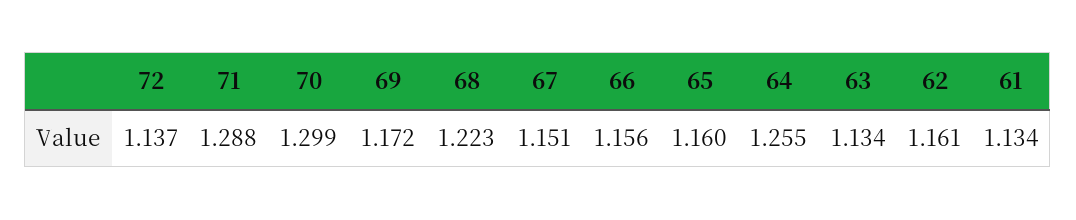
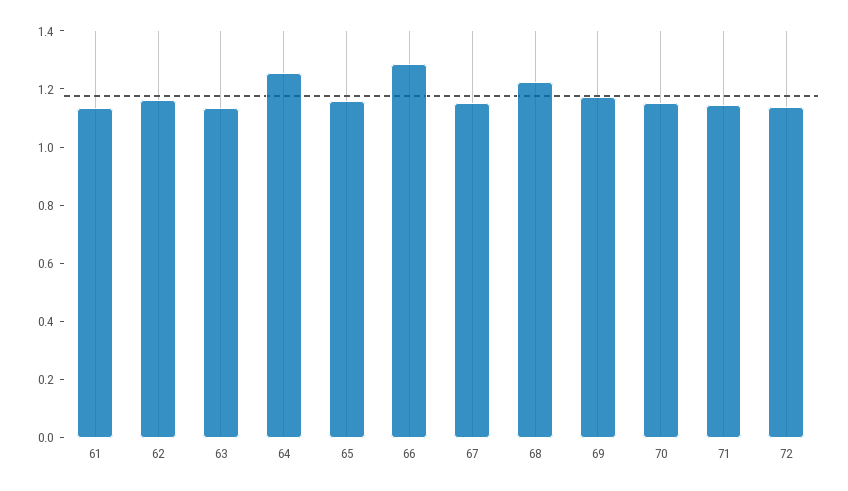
  {
    "72": 1.137,
-   "71": 1.288,
+   "71": 1.15,
-   "70": 1.299,
+   "70": 1.15,
    "69": 1.172,
    "68": 1.223,
    "67": 1.151,
-   "66": 1.156,
+   "66": 1.3,
    "65": 1.16,
    "64": 1.255,
    "63": 1.134,
    "62": 1.161,
    "61": 1.134
  }

